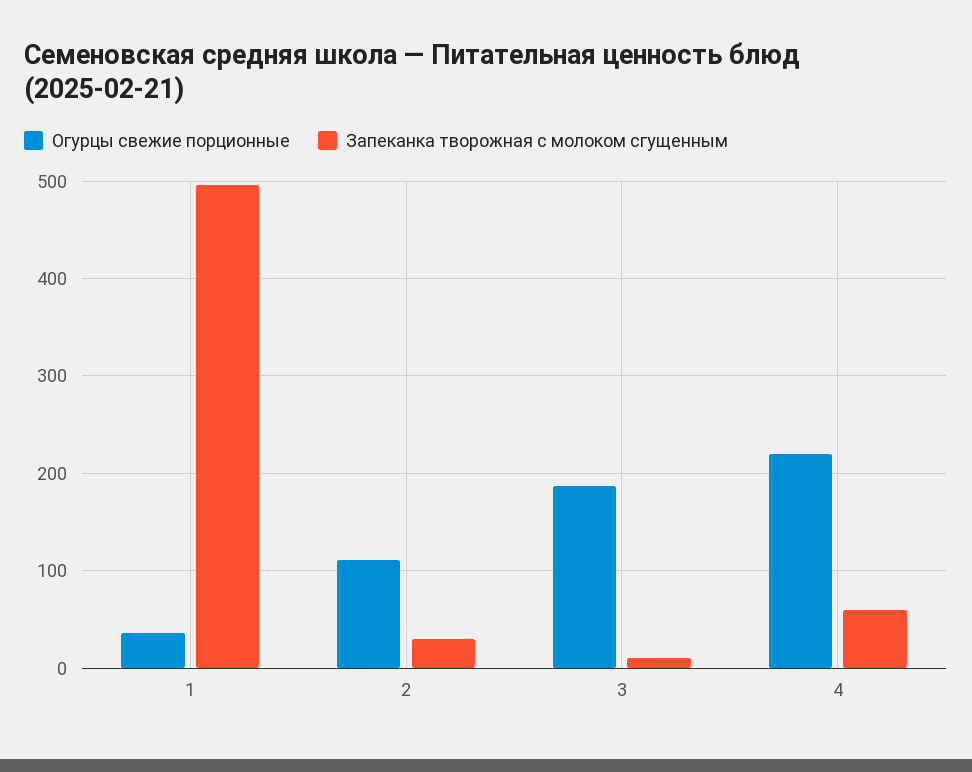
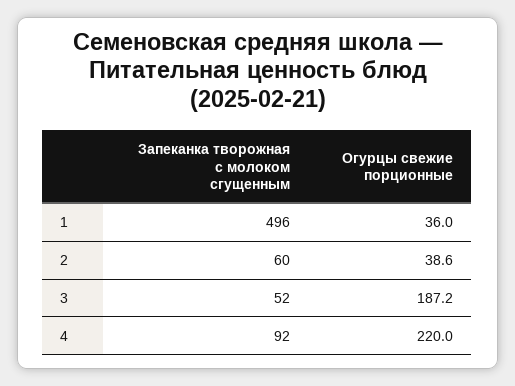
  {
    "Огурцы свежие порционные": {
      "1": 36,
-     "2": 110,
+     "2": 38.6,
      "3": 187.2,
      "4": 220
    },
    "Запеканка творожная с молоком сгущенным": {
      "1": 496,
-     "2": 30,
+     "2": 60,
-     "3": 10,
+     "3": 52,
-     "4": 60
+     "4": 92
    }
  }

